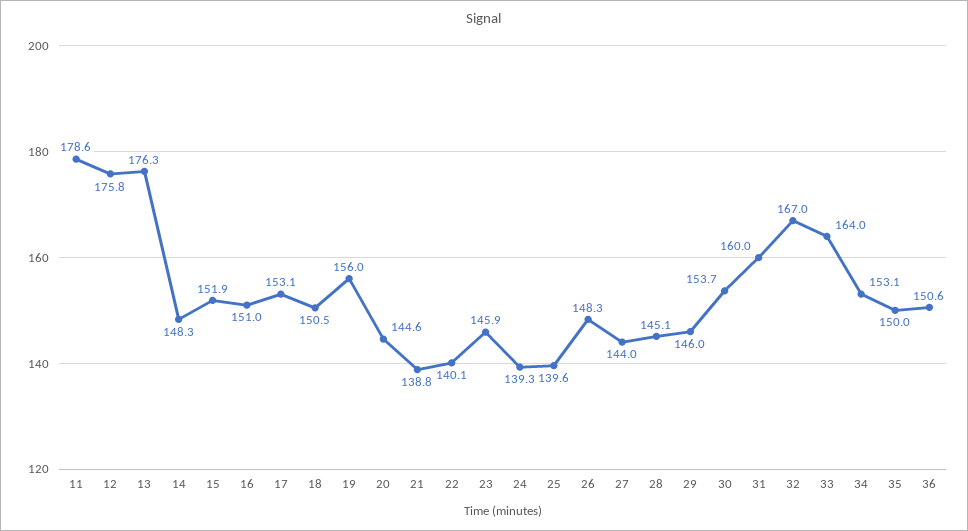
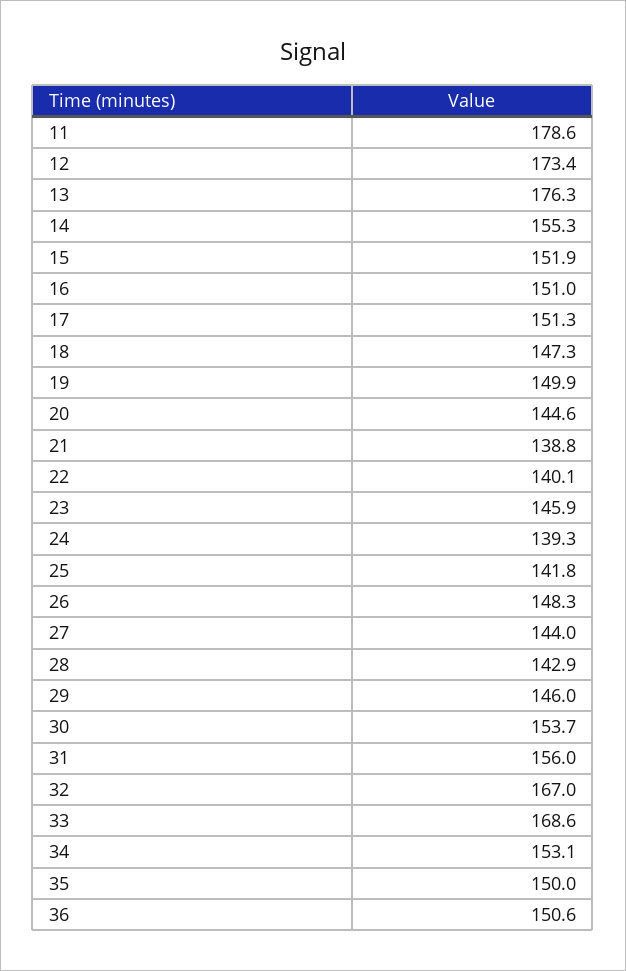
  {
    "11": 178.6,
-   "12": 175.8,
+   "12": 173.4,
    "13": 176.3,
-   "14": 148.3,
+   "14": 155.3,
    "15": 151.9,
    "16": 151,
-   "17": 153.1,
+   "17": 151.3,
-   "18": 150.5,
+   "18": 147.3,
-   "19": 156,
+   "19": 149.9,
    "20": 144.6,
    "21": 138.8,
    "22": 140.1,
    "23": 145.9,
    "24": 139.3,
-   "25": 139.6,
+   "25": 141.8,
    "26": 148.3,
    "27": 144,
-   "28": 145.1,
+   "28": 142.9,
    "29": 146,
    "30": 153.7,
-   "31": 160,
+   "31": 156,
    "32": 167,
-   "33": 164,
+   "33": 168.6,
    "34": 153.1,
    "35": 150,
    "36": 150.6
  }

